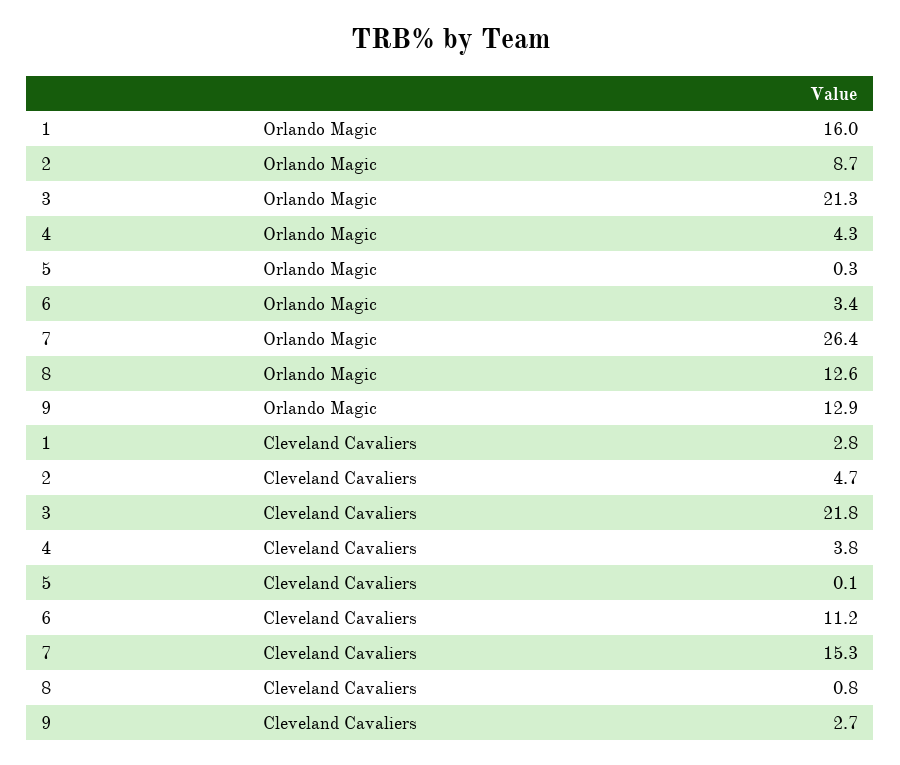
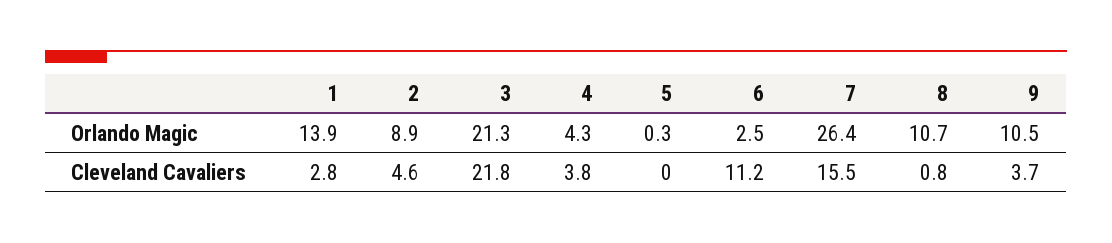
  {
    "1": {
-     "Orlando Magic": 16,
+     "Orlando Magic": 13.9,
      "Cleveland Cavaliers": 2.8
    },
    "2": {
-     "Orlando Magic": 8.7,
+     "Orlando Magic": 8.9,
-     "Cleveland Cavaliers": 4.7
+     "Cleveland Cavaliers": 4.6
    },
    "3": {
      "Orlando Magic": 21.3,
      "Cleveland Cavaliers": 21.8
    },
    "4": {
      "Orlando Magic": 4.3,
      "Cleveland Cavaliers": 3.8
    },
    "5": {
      "Orlando Magic": 0.3,
-     "Cleveland Cavaliers": 0.1
+     "Cleveland Cavaliers": 0
    },
    "6": {
-     "Orlando Magic": 3.4,
+     "Orlando Magic": 2.5,
      "Cleveland Cavaliers": 11.2
    },
    "7": {
      "Orlando Magic": 26.4,
-     "Cleveland Cavaliers": 15.3
+     "Cleveland Cavaliers": 15.5
    },
    "8": {
-     "Orlando Magic": 12.6,
+     "Orlando Magic": 10.7,
      "Cleveland Cavaliers": 0.8
    },
    "9": {
-     "Orlando Magic": 12.9,
+     "Orlando Magic": 10.5,
-     "Cleveland Cavaliers": 2.7
+     "Cleveland Cavaliers": 3.7
    }
  }

